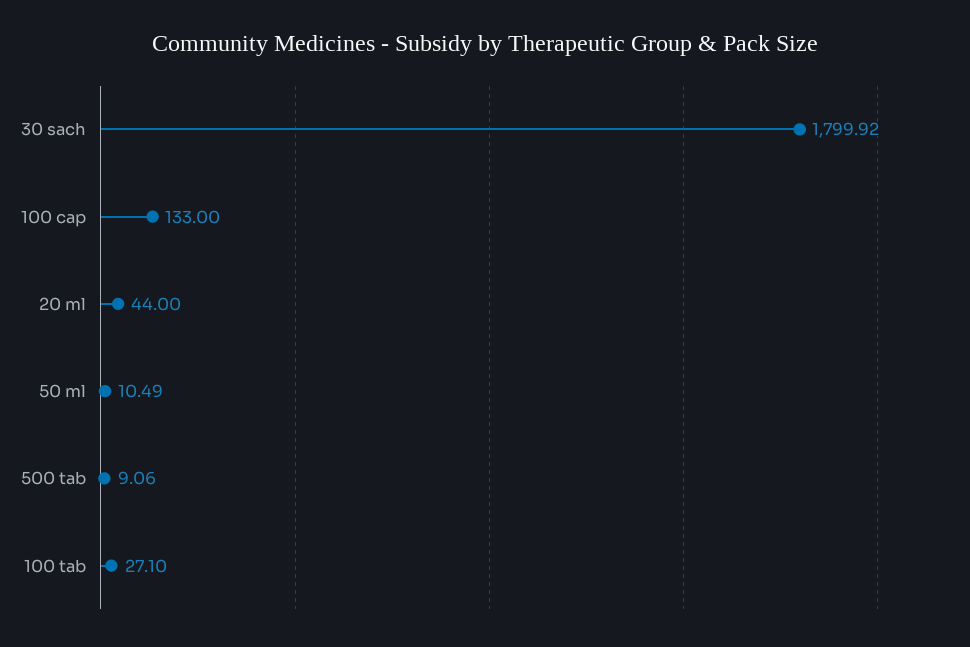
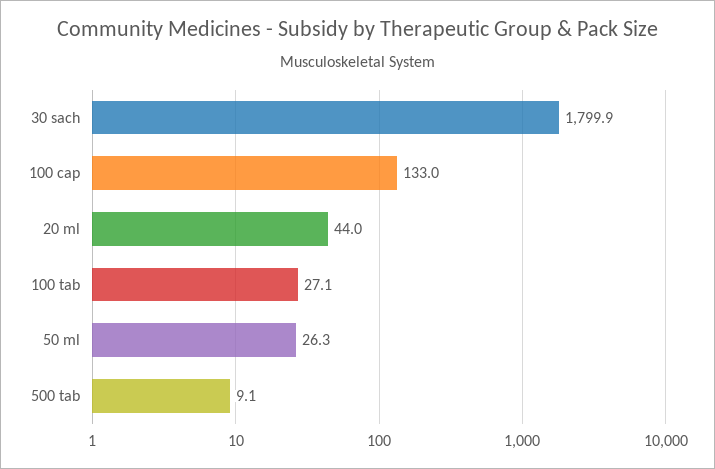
  {
    "30 sach": 1799.92,
    "100 cap": 133,
    "20 ml": 44,
-   "50 ml": 10.49,
+   "50 ml": 26.3,
    "500 tab": 9.06,
    "100 tab": 27.1
  }

